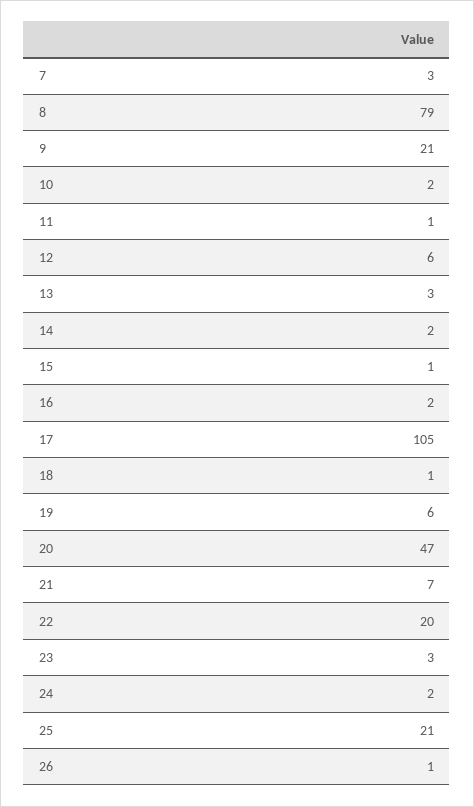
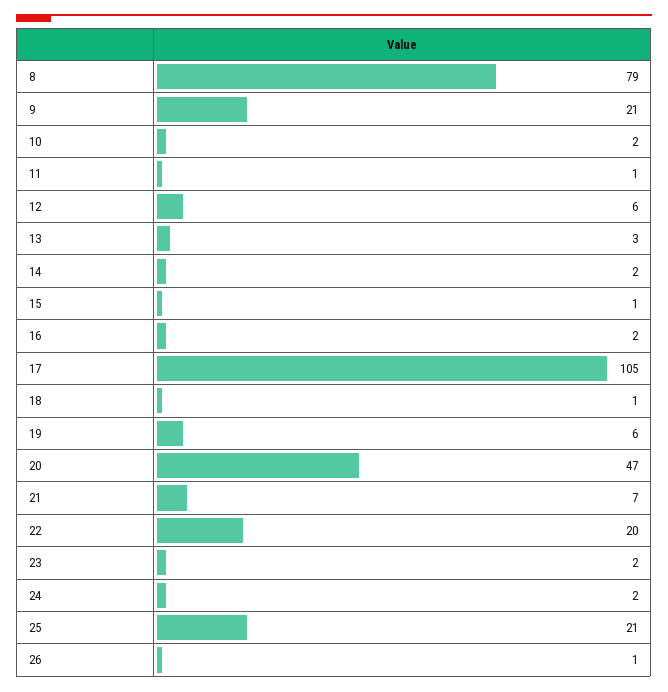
  {
-   "7": 3,
    "8": 79,
    "9": 21,
    "10": 2,
    "11": 1,
    "12": 6,
    "13": 3,
    "14": 2,
    "15": 1,
    "16": 2,
    "17": 105,
    "18": 1,
    "19": 6,
    "20": 47,
    "21": 7,
    "22": 20,
-   "23": 3,
+   "23": 2,
    "24": 2,
    "25": 21,
    "26": 1
  }

